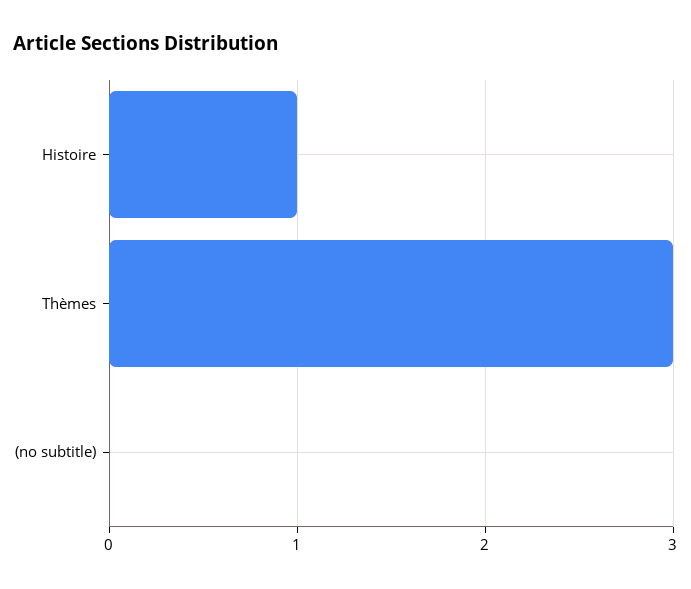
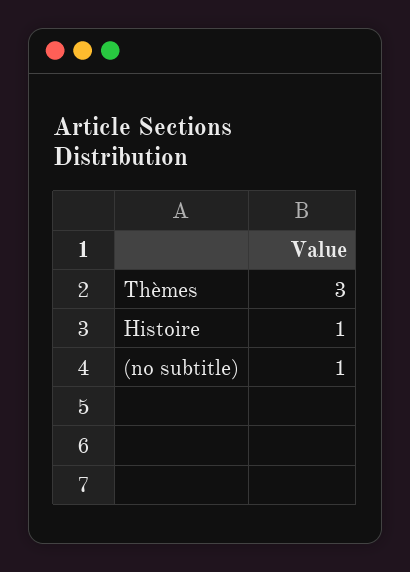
  {
    "Histoire": 1,
    "Thèmes": 3,
-   "(no subtitle)": 0
+   "(no subtitle)": 1
  }

